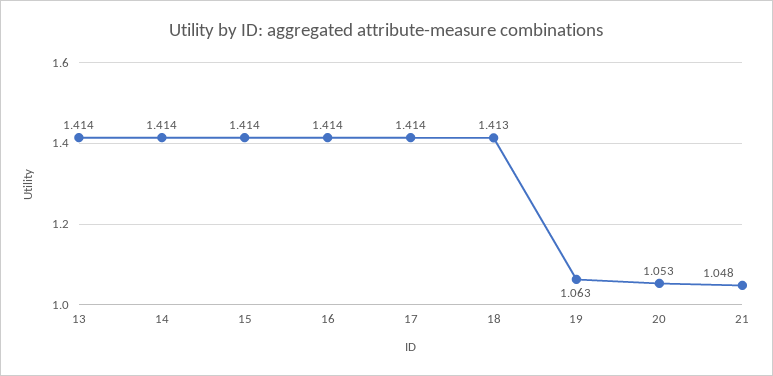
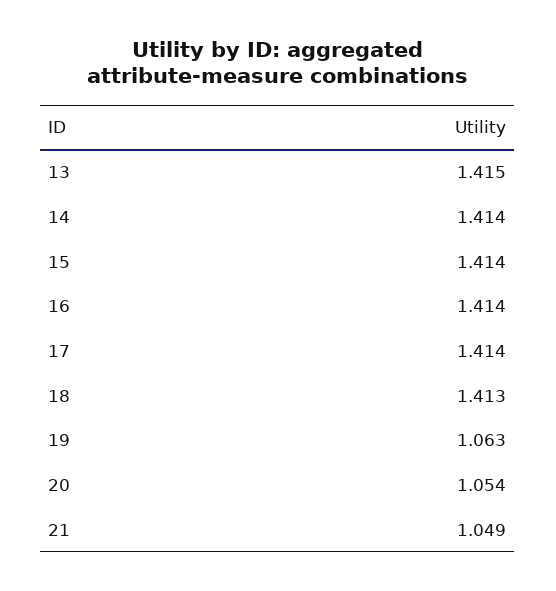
  {
-   "13": 1.414,
+   "13": 1.415,
    "14": 1.414,
    "15": 1.414,
    "16": 1.414,
    "17": 1.414,
    "18": 1.413,
    "19": 1.063,
-   "20": 1.053,
+   "20": 1.054,
-   "21": 1.048
+   "21": 1.049
  }

